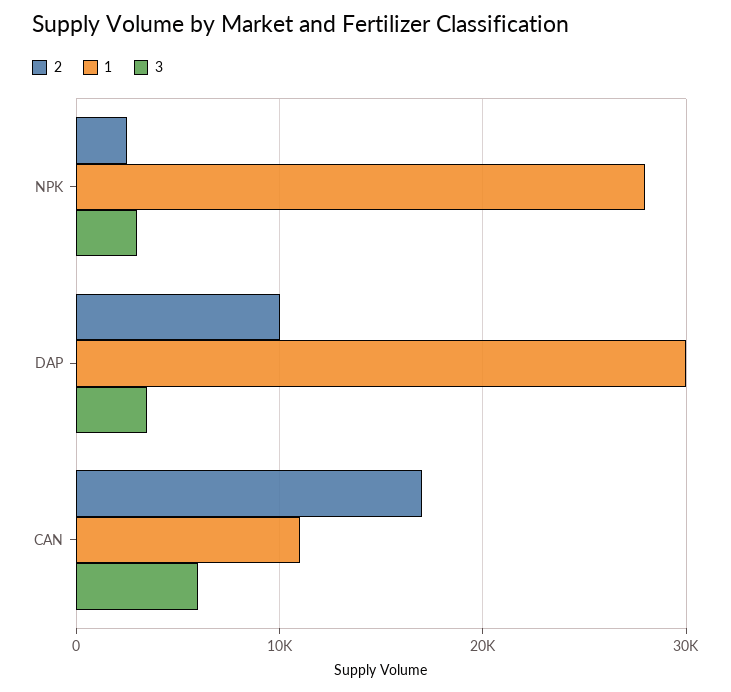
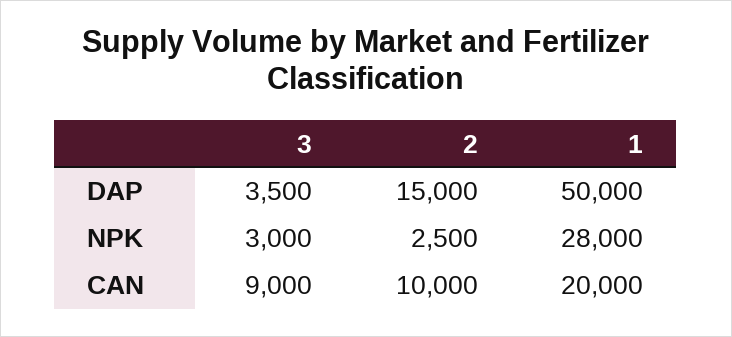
  {
    "2": {
      "NPK": 2500,
-     "DAP": 10000,
+     "DAP": 15000,
-     "CAN": 17000
+     "CAN": 10000
    },
    "1": {
      "NPK": 28000,
-     "DAP": 30000,
+     "DAP": 50000,
-     "CAN": 11000
+     "CAN": 20000
    },
    "3": {
      "NPK": 3000,
      "DAP": 3500,
-     "CAN": 6000
+     "CAN": 9000
    }
  }

